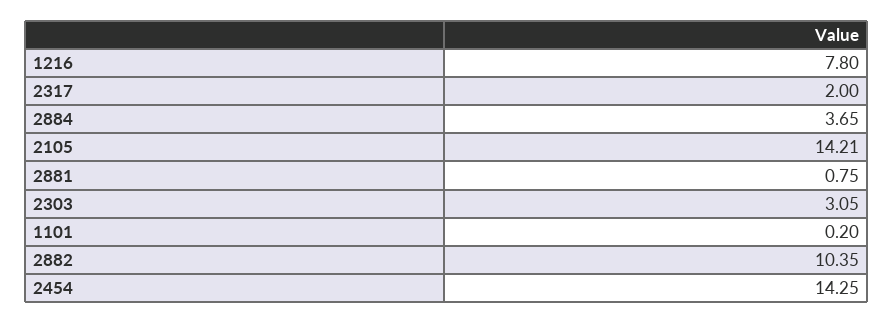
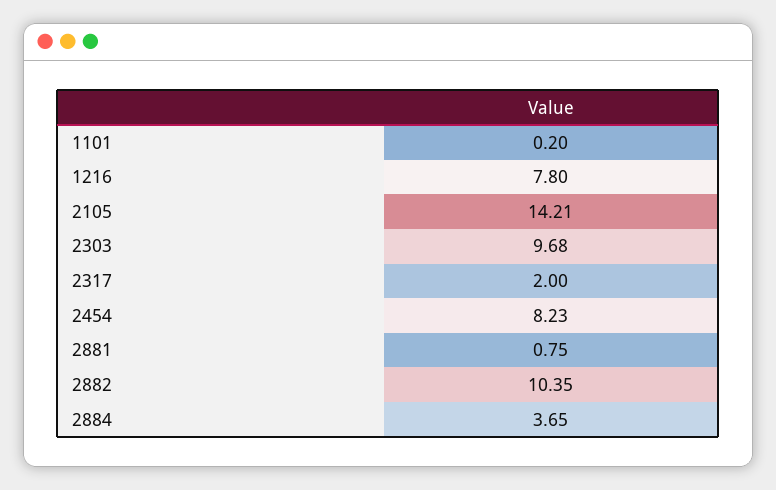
  {
    "1216": 7.8,
    "2317": 2,
    "2884": 3.65,
    "2105": 14.21,
    "2881": 0.75,
-   "2303": 3.05,
+   "2303": 9.68,
    "1101": 0.2,
    "2882": 10.35,
-   "2454": 14.25
+   "2454": 8.23
  }

